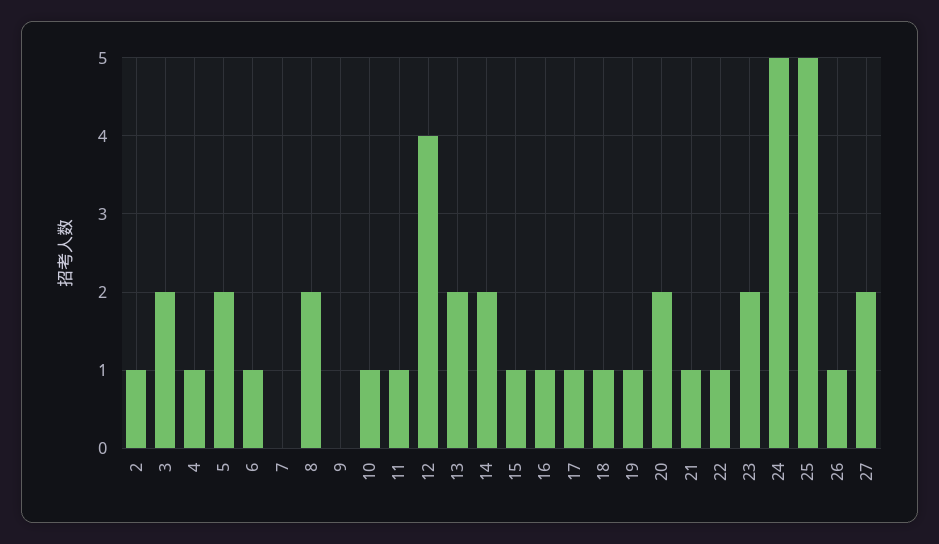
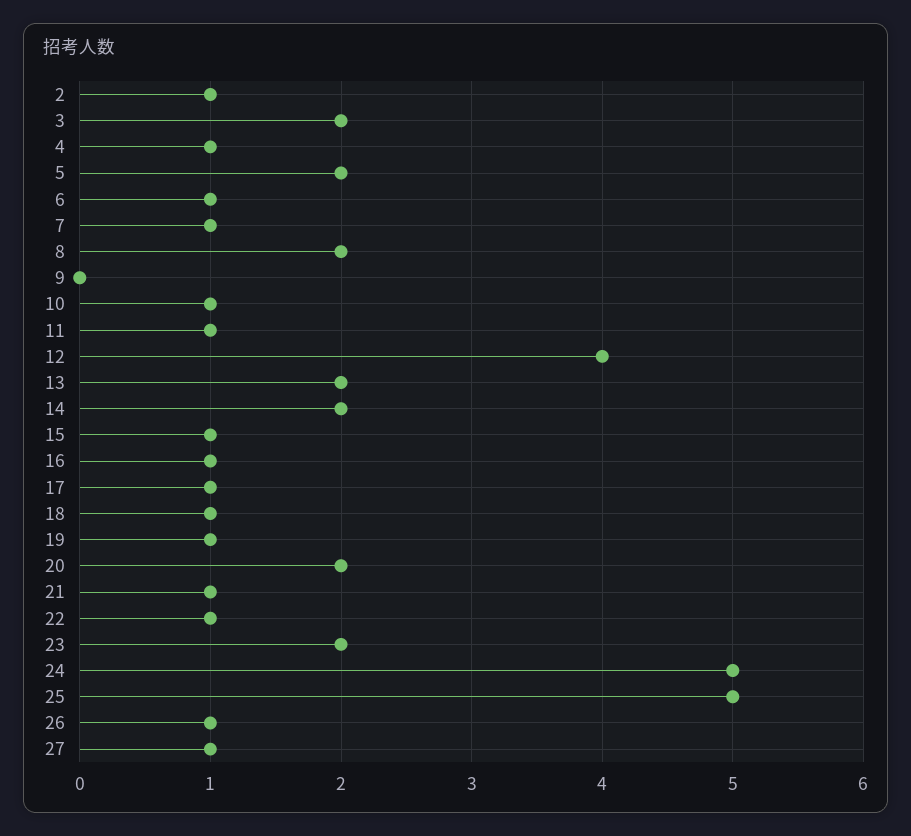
  {
    "2": 1,
    "3": 2,
    "4": 1,
    "5": 2,
    "6": 1,
-   "7": 0,
+   "7": 1,
    "8": 2,
    "9": 0,
    "10": 1,
    "11": 1,
    "12": 4,
    "13": 2,
    "14": 2,
    "15": 1,
    "16": 1,
    "17": 1,
    "18": 1,
    "19": 1,
    "20": 2,
    "21": 1,
    "22": 1,
    "23": 2,
    "24": 5,
    "25": 5,
    "26": 1,
-   "27": 2
+   "27": 1
  }

